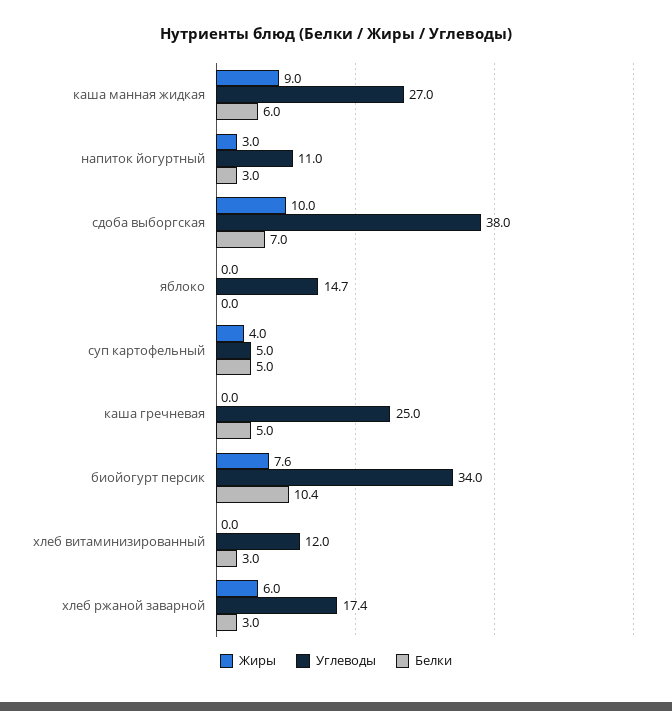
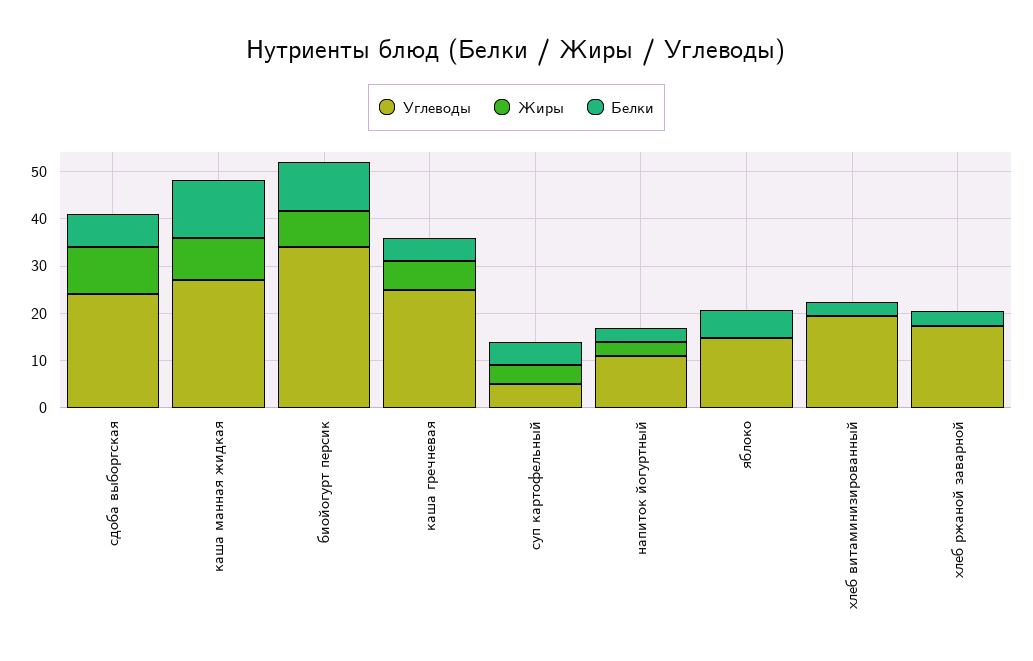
  {
    "Жиры": {
      "каша манная жидкая": 9,
      "напиток йогуртный": 3,
      "сдоба выборгская": 10,
      "яблоко": 0,
      "суп картофельный": 4,
-     "каша гречневая": 0,
+     "каша гречневая": 6,
      "биойогурт персик": 7.6,
      "хлеб витаминизированный": 0,
-     "хлеб ржаной заварной": 6
+     "хлеб ржаной заварной": 0
    },
    "Углеводы": {
      "каша манная жидкая": 27,
      "напиток йогуртный": 11,
-     "сдоба выборгская": 38,
+     "сдоба выборгская": 24,
      "яблоко": 14.7,
      "суп картофельный": 5,
      "каша гречневая": 25,
      "биойогурт персик": 34,
-     "хлеб витаминизированный": 12,
+     "хлеб витаминизированный": 20,
      "хлеб ржаной заварной": 17.4
    },
    "Белки": {
-     "каша манная жидкая": 6,
+     "каша манная жидкая": 12,
      "напиток йогуртный": 3,
      "сдоба выборгская": 7,
-     "яблоко": 0,
+     "яблоко": 6,
      "суп картофельный": 5,
      "каша гречневая": 5,
      "биойогурт персик": 10.4,
      "хлеб витаминизированный": 3,
      "хлеб ржаной заварной": 3
    }
  }

